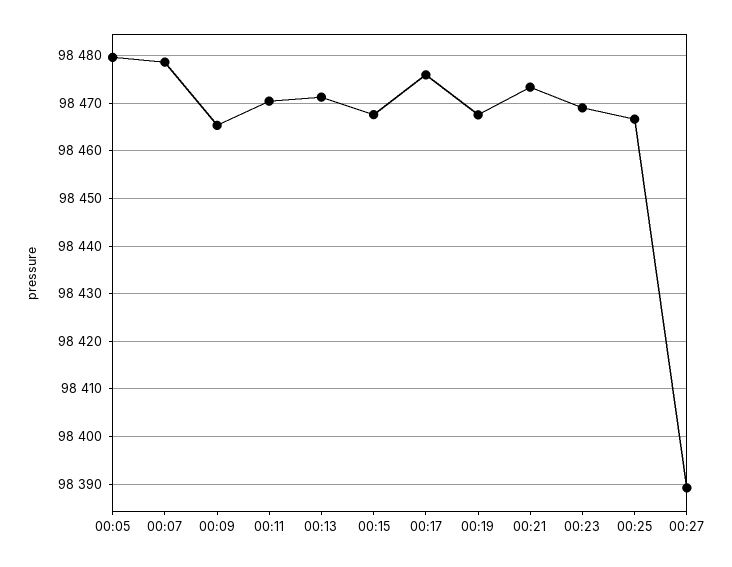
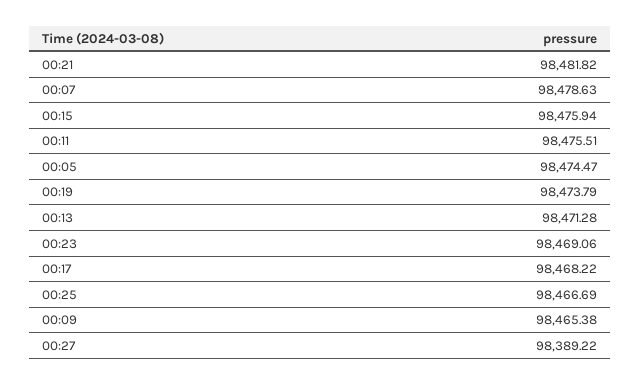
  {
-   "00:05": 98480,
+   "00:05": 98474.47,
    "00:07": 98478.63,
    "00:09": 98465.38,
-   "00:11": 98470,
+   "00:11": 98475.51,
    "00:13": 98471.28,
-   "00:15": 98468,
+   "00:15": 98475.94,
-   "00:17": 98476,
+   "00:17": 98468.22,
-   "00:19": 98468,
+   "00:19": 98473.79,
-   "00:21": 98474,
+   "00:21": 98481.82,
    "00:23": 98469.06,
    "00:25": 98466.69,
    "00:27": 98389.22
  }

